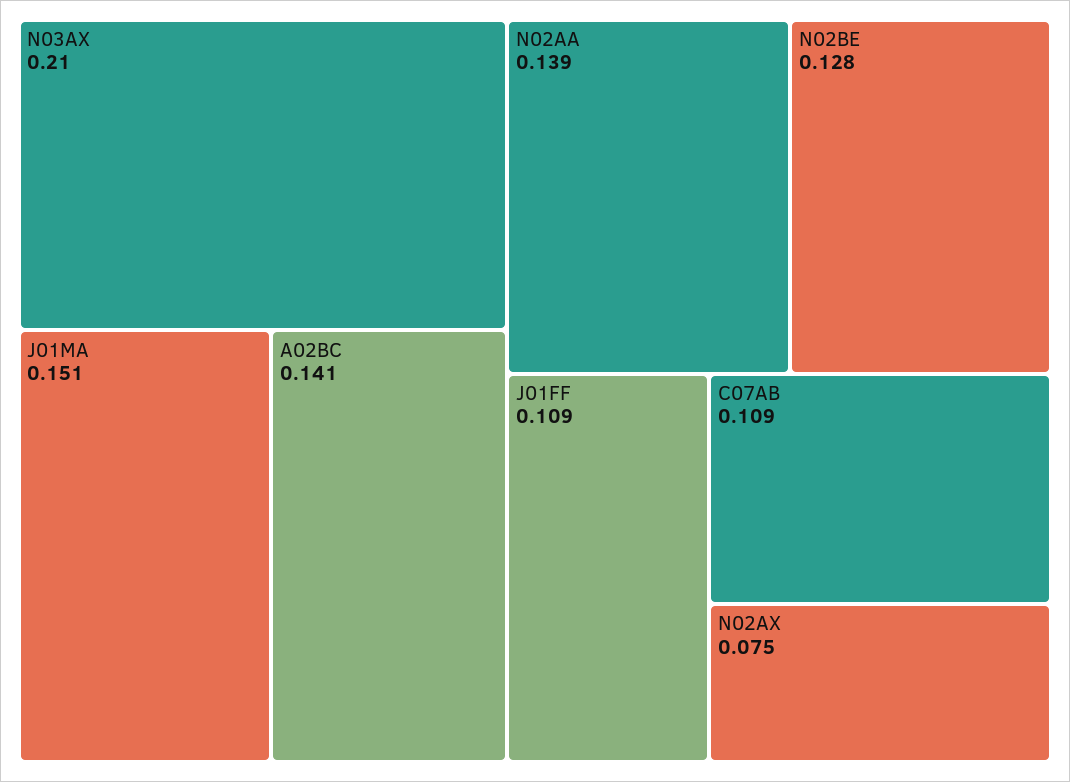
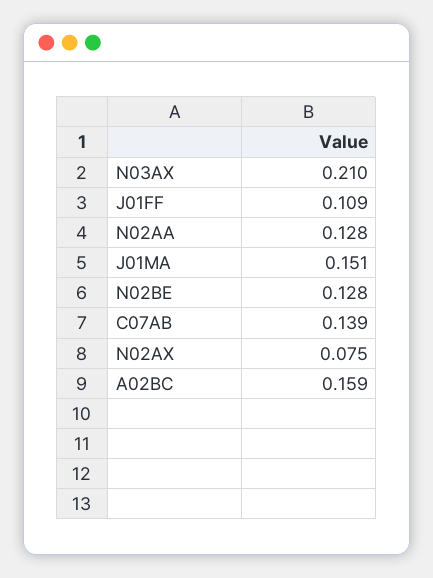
  {
    "N03AX": 0.21,
    "J01MA": 0.151,
-   "A02BC": 0.141,
+   "A02BC": 0.159,
-   "N02AA": 0.139,
+   "N02AA": 0.128,
    "N02BE": 0.128,
    "J01FF": 0.109,
-   "C07AB": 0.109,
+   "C07AB": 0.139,
    "N02AX": 0.075
  }

